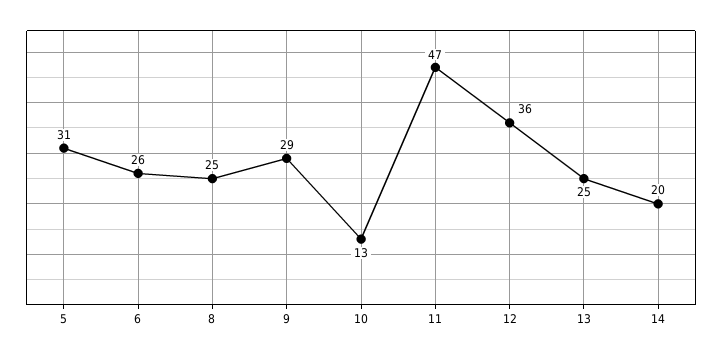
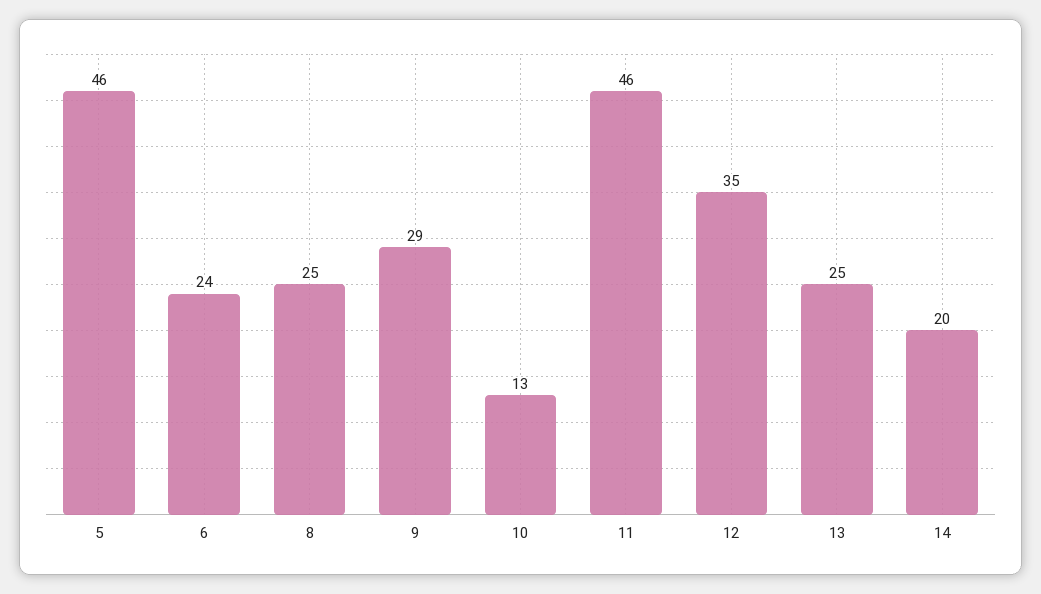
  {
-   "5": 31,
+   "5": 46,
-   "6": 26,
+   "6": 24,
    "8": 25,
    "9": 29,
    "10": 13,
-   "11": 47,
+   "11": 46,
-   "12": 36,
+   "12": 35,
    "13": 25,
    "14": 20
  }

